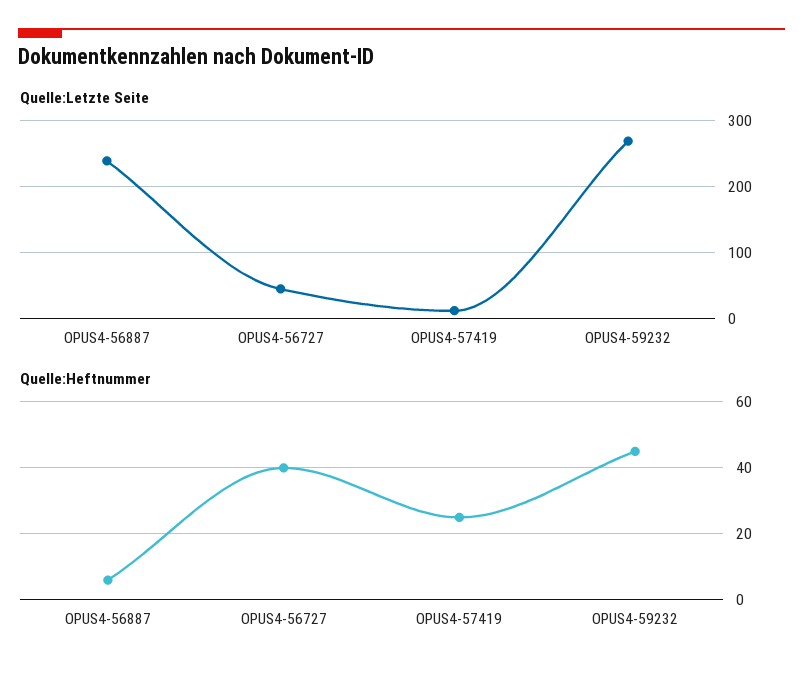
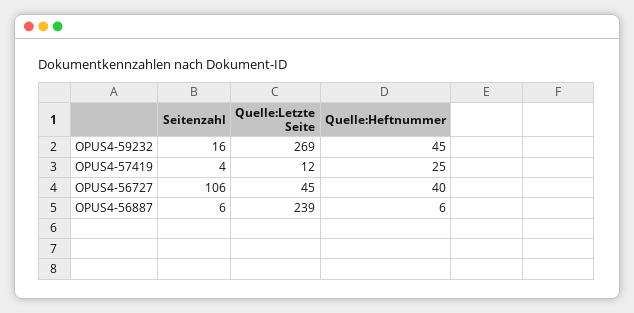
  {
    "Quelle:Letzte Seite": {
      "OPUS4-56887": 239,
      "OPUS4-56727": 45,
      "OPUS4-57419": 12,
      "OPUS4-59232": 269
    },
    "Quelle:Heftnummer": {
      "OPUS4-56887": 6,
      "OPUS4-56727": 40,
      "OPUS4-57419": 25,
      "OPUS4-59232": 45
-   }
+   },
+   "Seitenzahl": {
+     "OPUS4-59232": 16,
+     "OPUS4-57419": 4,
+     "OPUS4-56727": 106,
+     "OPUS4-56887": 6
+   }
  }

